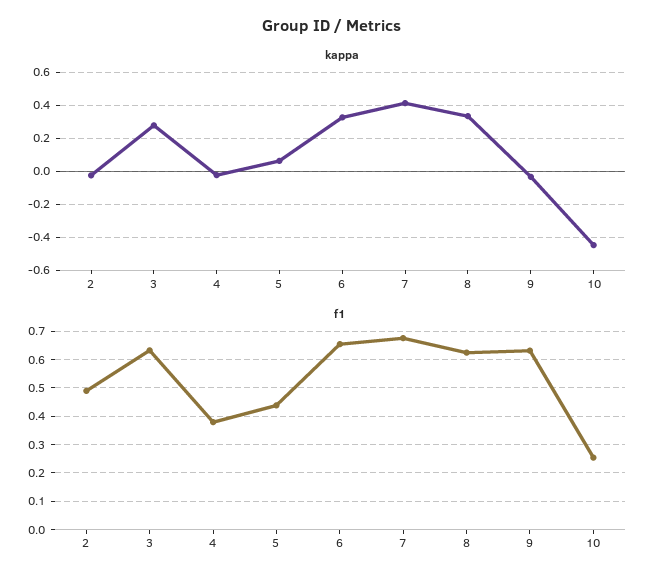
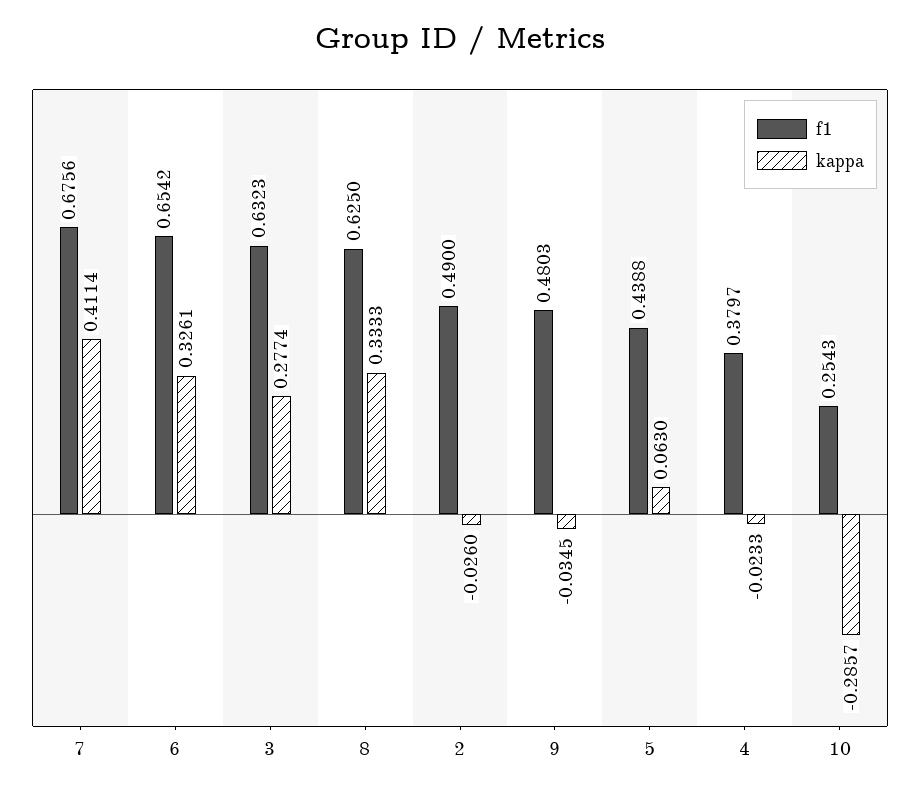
  {
    "kappa": {
      "2": -0.026,
      "3": 0.2774,
      "4": -0.0233,
      "5": 0.063,
      "6": 0.3261,
      "7": 0.4114,
      "8": 0.3333,
      "9": -0.0345,
-     "10": -0.45
+     "10": -0.2857
    },
    "f1": {
      "2": 0.49,
      "3": 0.6323,
      "4": 0.3797,
      "5": 0.4388,
      "6": 0.6542,
      "7": 0.6756,
      "8": 0.625,
-     "9": 0.625,
+     "9": 0.4803,
      "10": 0.2543
    }
  }

